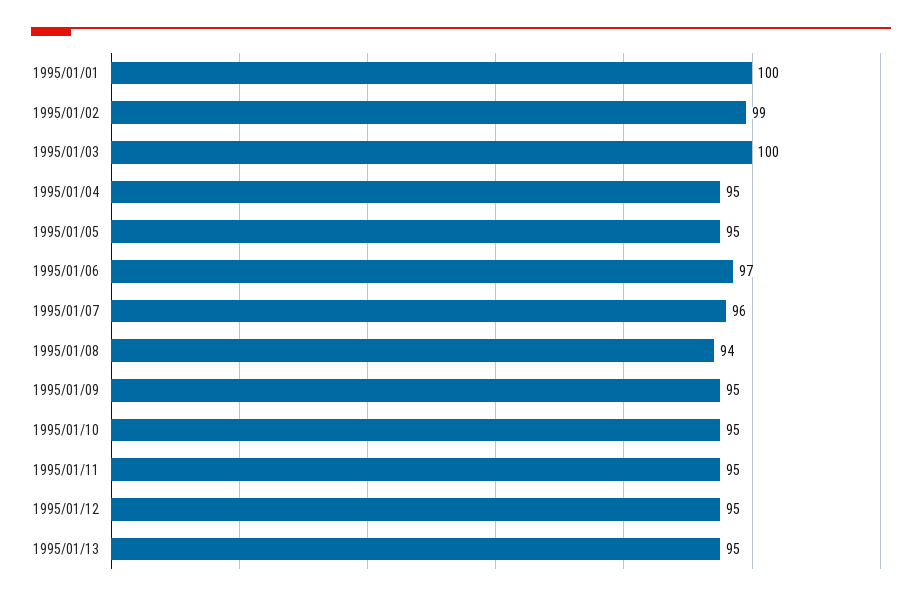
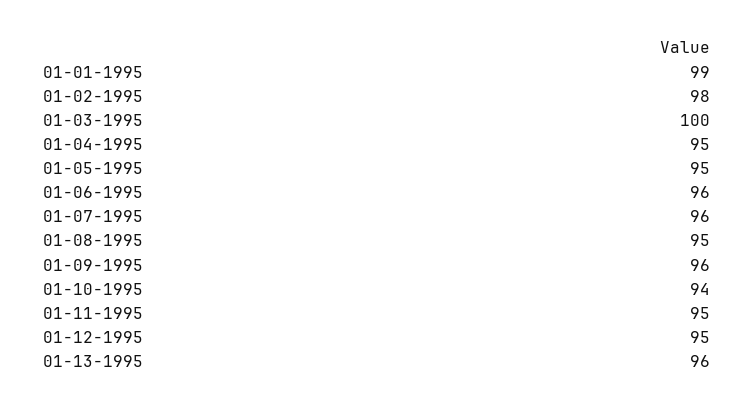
  {
-   "1995/01/01": 100,
+   "1995/01/01": 99,
-   "1995/01/02": 99,
+   "1995/01/02": 98,
    "1995/01/03": 100,
    "1995/01/04": 95,
    "1995/01/05": 95,
-   "1995/01/06": 97,
+   "1995/01/06": 96,
    "1995/01/07": 96,
-   "1995/01/08": 94,
+   "1995/01/08": 95,
-   "1995/01/09": 95,
+   "1995/01/09": 96,
-   "1995/01/10": 95,
+   "1995/01/10": 94,
    "1995/01/11": 95,
    "1995/01/12": 95,
-   "1995/01/13": 95
+   "1995/01/13": 96
  }

